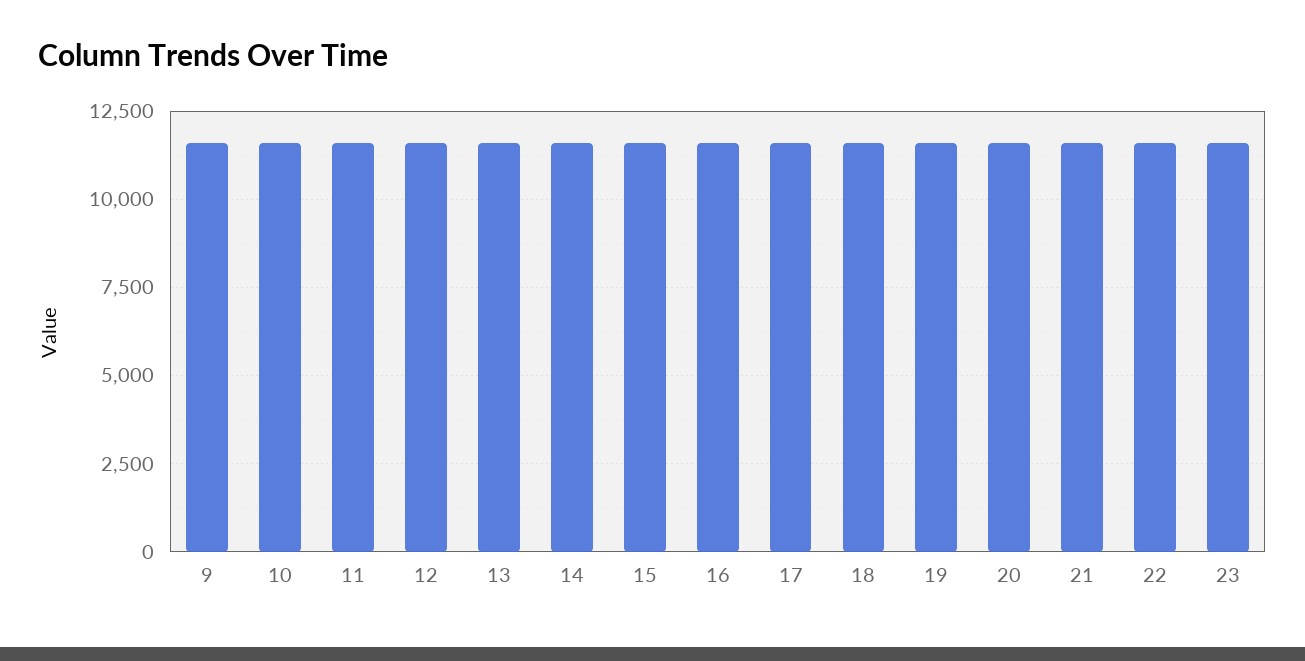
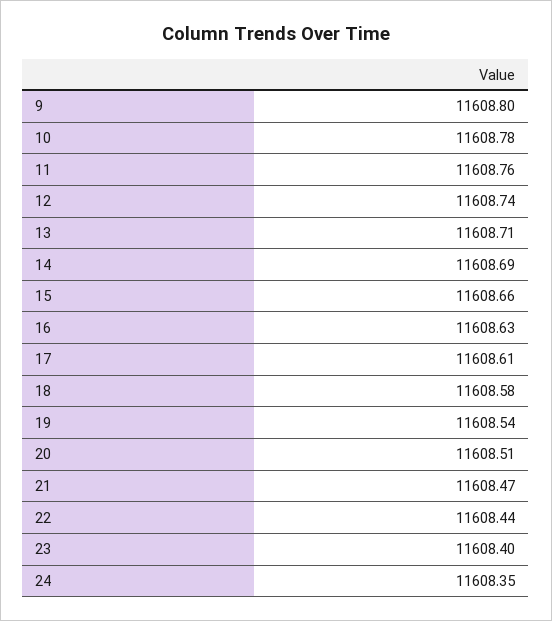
  {
    "9": 11608.8,
    "10": 11608.78,
    "11": 11608.76,
    "12": 11608.74,
    "13": 11608.71,
    "14": 11608.69,
    "15": 11608.66,
    "16": 11608.63,
    "17": 11608.61,
    "18": 11608.58,
    "19": 11608.54,
    "20": 11608.51,
    "21": 11608.47,
    "22": 11608.44,
-   "23": 11608.4
+   "23": 11608.4,
+   "24": 11608.35
  }

